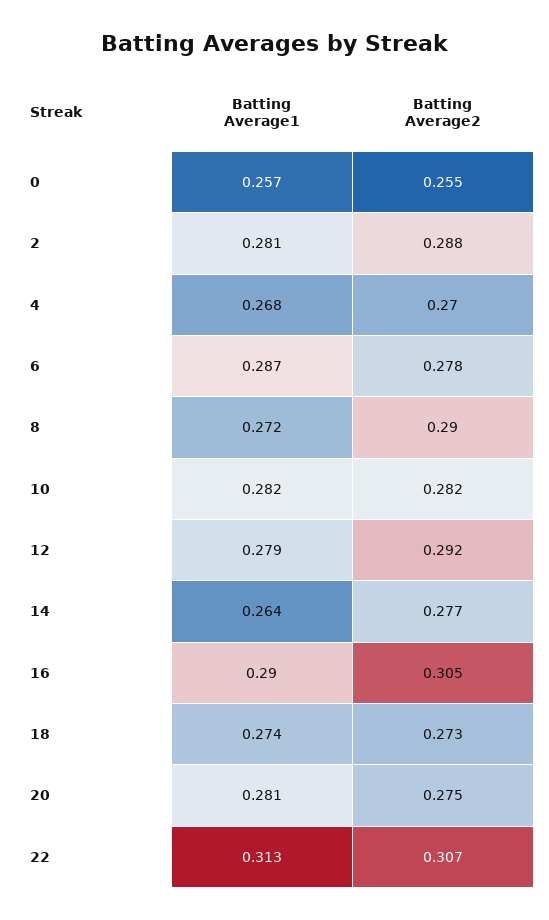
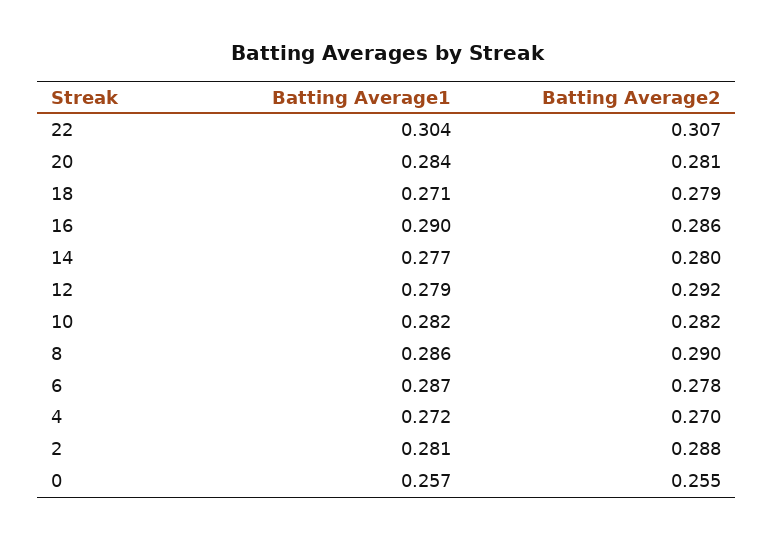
  {
    "Batting Average1": {
      "0": 0.257,
      "2": 0.281,
-     "4": 0.268,
+     "4": 0.272,
      "6": 0.287,
-     "8": 0.272,
+     "8": 0.286,
      "10": 0.282,
      "12": 0.279,
-     "14": 0.264,
+     "14": 0.277,
      "16": 0.29,
-     "18": 0.274,
+     "18": 0.271,
-     "20": 0.281,
+     "20": 0.284,
-     "22": 0.313
+     "22": 0.304
    },
    "Batting Average2": {
      "0": 0.255,
      "2": 0.288,
      "4": 0.27,
      "6": 0.278,
      "8": 0.29,
      "10": 0.282,
      "12": 0.292,
-     "14": 0.277,
+     "14": 0.28,
-     "16": 0.305,
+     "16": 0.286,
-     "18": 0.273,
+     "18": 0.279,
-     "20": 0.275,
+     "20": 0.281,
      "22": 0.307
    }
  }

